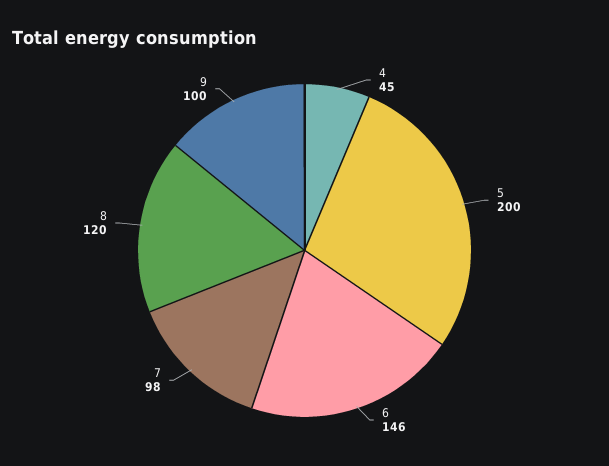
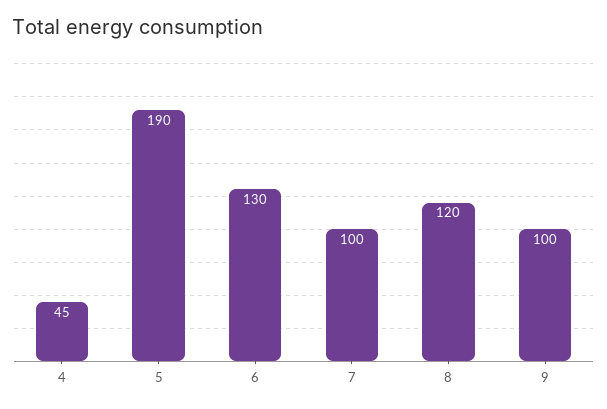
  {
    "4": 45,
-   "5": 200,
+   "5": 190,
-   "6": 146,
+   "6": 130,
-   "7": 98,
+   "7": 100,
    "8": 120,
    "9": 100
  }

